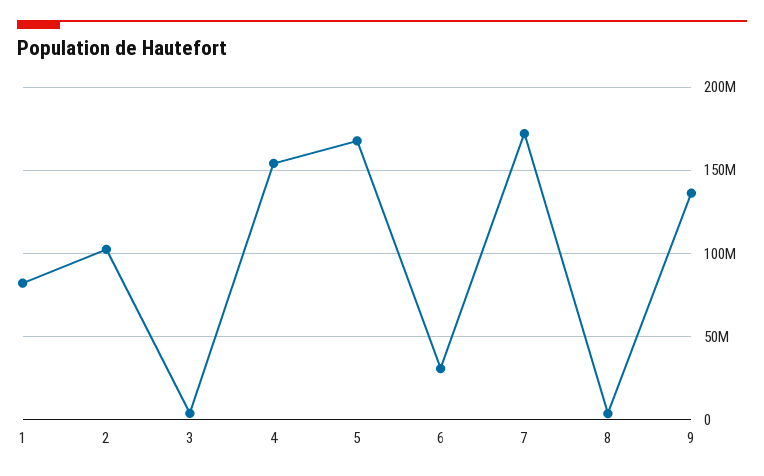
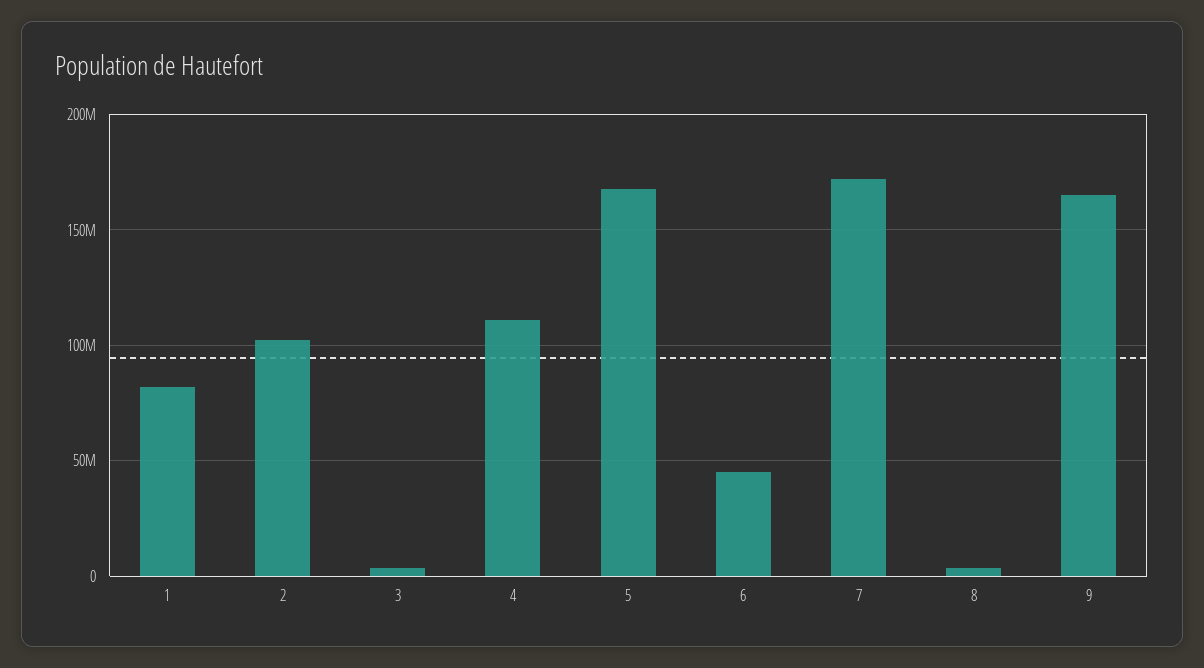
  {
    "1": 80000000,
    "2": 100000000,
    "3": 5000000,
-   "4": 155000000,
+   "4": 110000000,
    "5": 170000000,
-   "6": 30000000,
+   "6": 45000000,
    "7": 170000000,
    "8": 5000000,
-   "9": 135000000
+   "9": 165000000
  }

